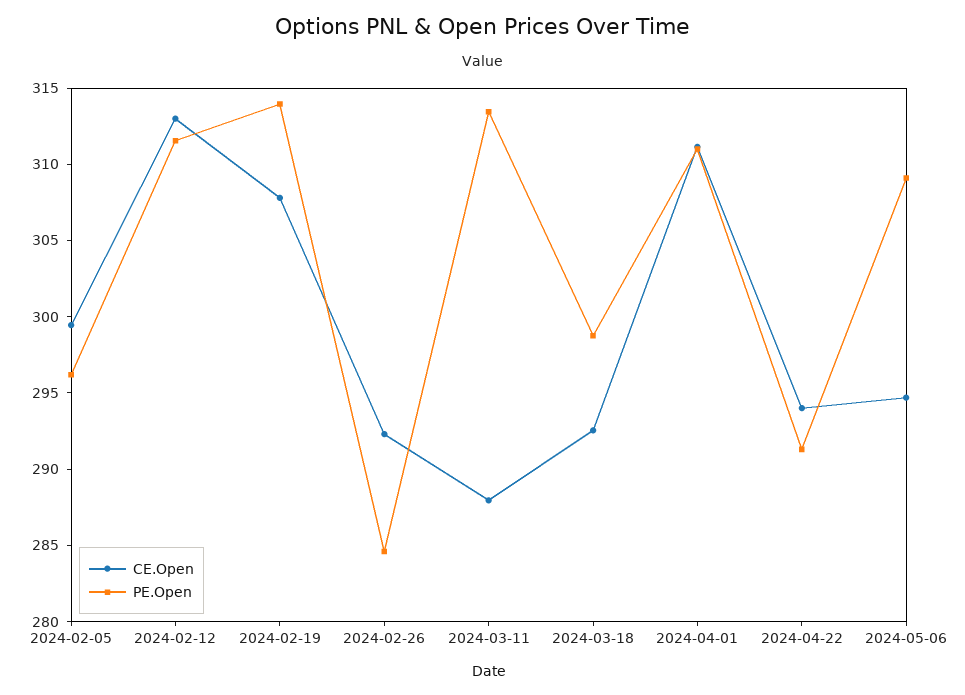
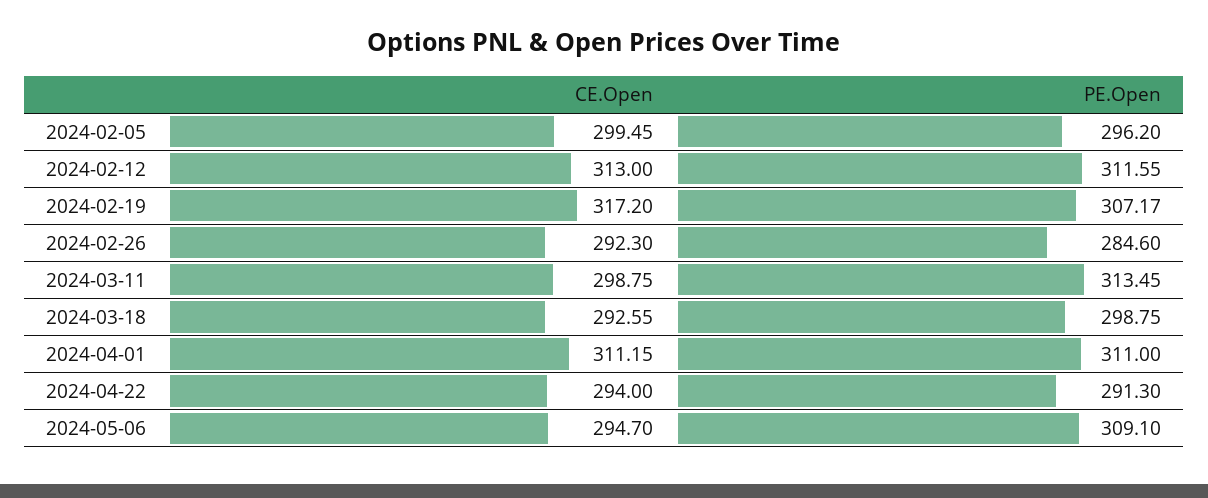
  {
    "CE.Open": {
      "2024-02-05": 299.45,
      "2024-02-12": 313,
-     "2024-02-19": 308,
+     "2024-02-19": 317.2,
      "2024-02-26": 292.3,
-     "2024-03-11": 288,
+     "2024-03-11": 298.75,
      "2024-03-18": 292.55,
      "2024-04-01": 311.15,
      "2024-04-22": 294,
      "2024-05-06": 294.7
    },
    "PE.Open": {
      "2024-02-05": 296.2,
      "2024-02-12": 311.55,
-     "2024-02-19": 314,
+     "2024-02-19": 307.17,
      "2024-02-26": 284.6,
      "2024-03-11": 313.45,
      "2024-03-18": 298.75,
      "2024-04-01": 311,
      "2024-04-22": 291.3,
      "2024-05-06": 309.1
    }
  }

